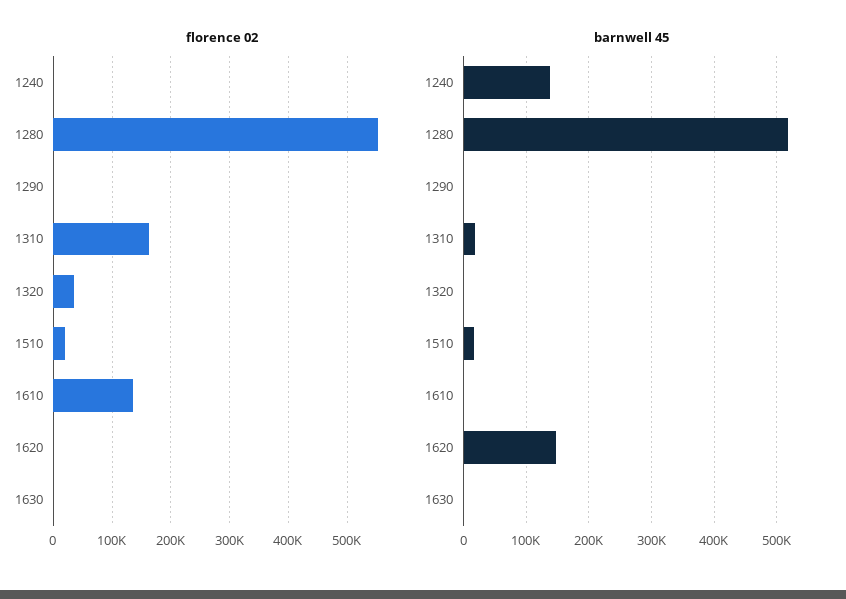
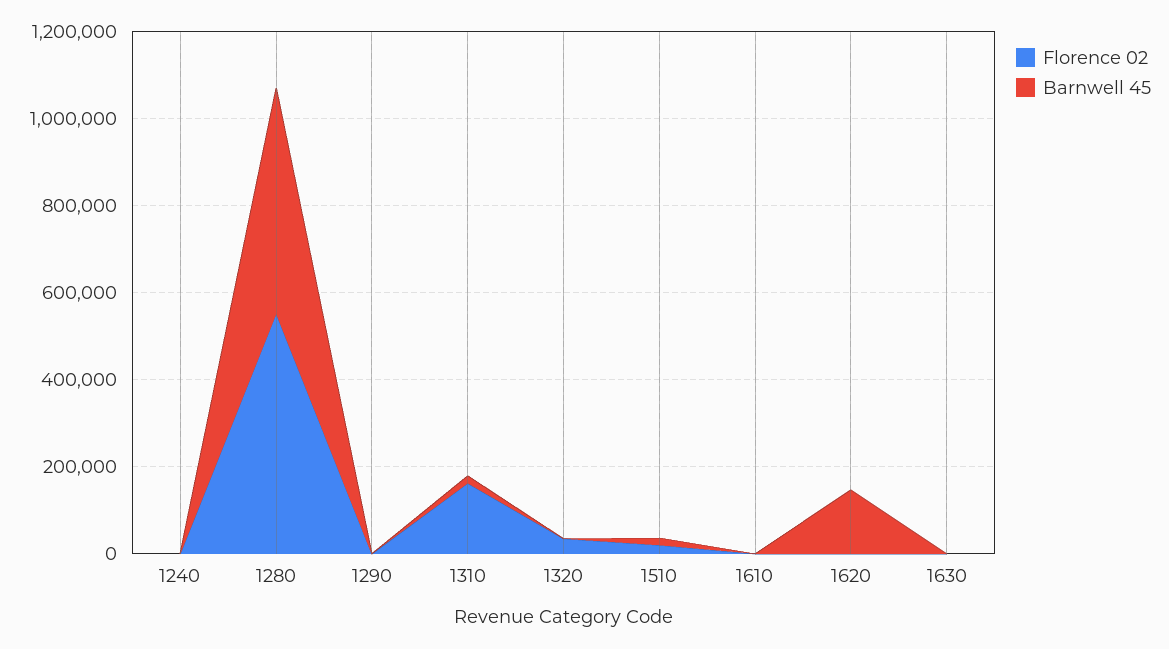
  {
    "florence 02": {
      "1240": 0,
      "1280": 560000,
      "1290": 0,
      "1310": 160000,
      "1320": 40000,
      "1510": 20000,
-     "1610": 140000,
+     "1610": 0,
      "1620": 0,
      "1630": 0
    },
    "barnwell 45": {
-     "1240": 140000,
+     "1240": 0,
      "1280": 520000,
      "1290": 0,
      "1310": 20000,
      "1320": 0,
      "1510": 20000,
      "1610": 0,
      "1620": 150000,
      "1630": 0
    }
  }

